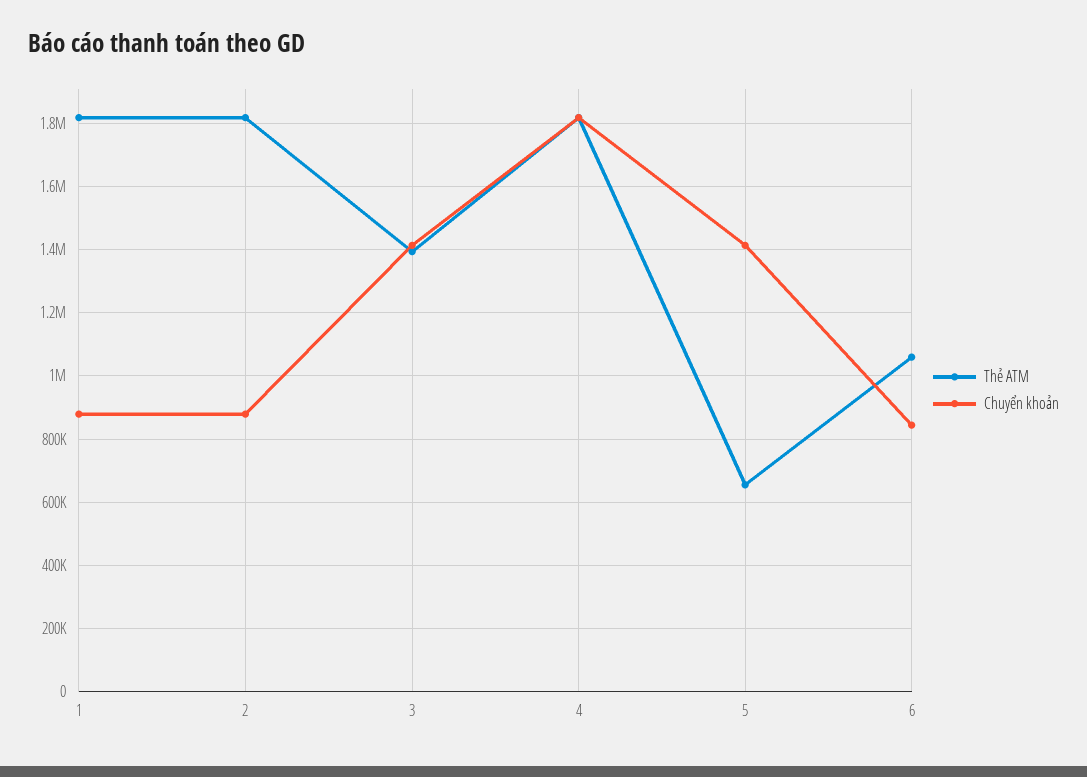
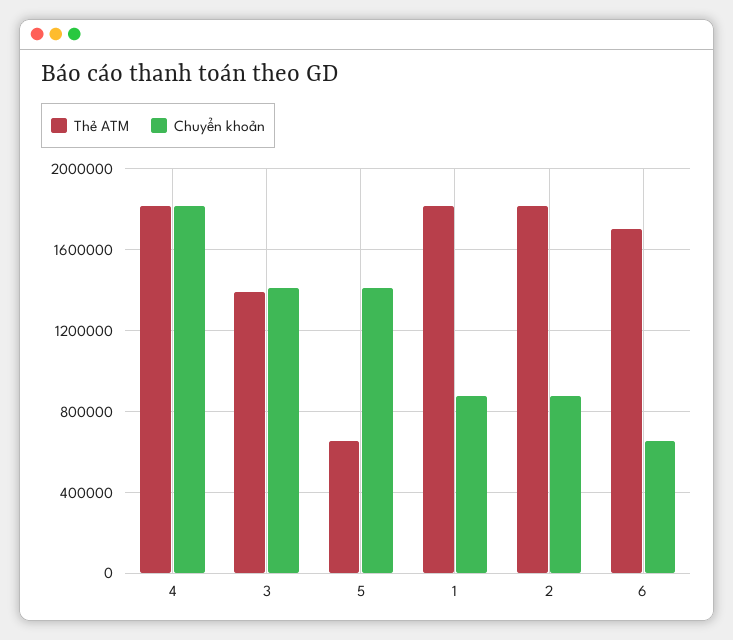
  {
    "Thẻ ATM": {
      "1": 1820000,
      "2": 1820000,
      "3": 1400000,
      "4": 1820000,
      "5": 660000,
-     "6": 1060000
+     "6": 1700000
    },
    "Chuyển khoản": {
      "1": 880000,
      "2": 880000,
      "3": 1420000,
      "4": 1820000,
      "5": 1420000,
-     "6": 840000
+     "6": 650000
    }
  }

